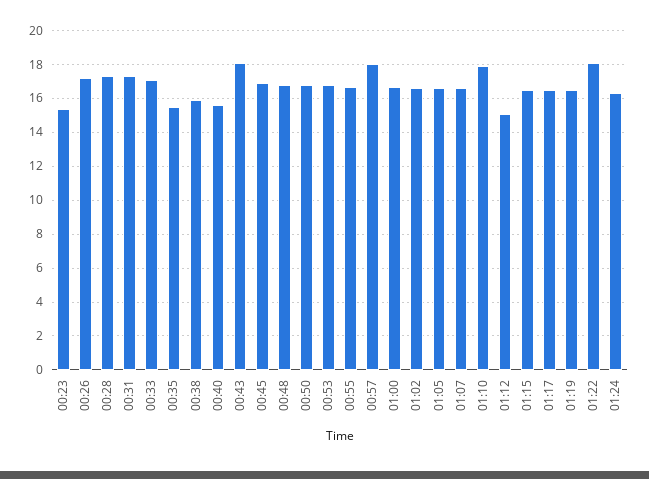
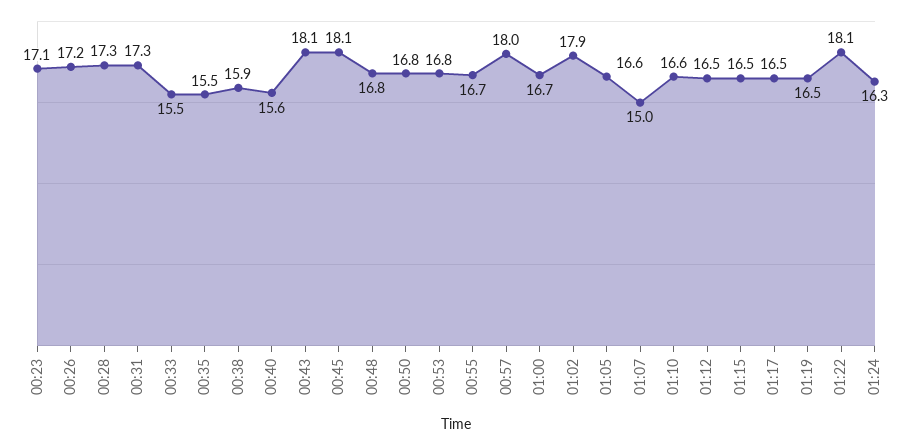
  {
-   "00:23": 15.5,
+   "00:23": 17.1,
    "00:26": 17.2,
    "00:28": 17.3,
    "00:31": 17.3,
-   "00:33": 17,
+   "00:33": 15.5,
    "00:35": 15.5,
    "00:38": 15.9,
    "00:40": 15.6,
    "00:43": 18.1,
-   "00:45": 17,
+   "00:45": 18.1,
    "00:48": 16.8,
    "00:50": 16.8,
    "00:53": 16.8,
    "00:55": 16.7,
    "00:57": 18,
    "01:00": 16.7,
-   "01:02": 16.5,
+   "01:02": 17.9,
    "01:05": 16.6,
-   "01:07": 16.5,
+   "01:07": 15,
-   "01:10": 18,
+   "01:10": 16.6,
-   "01:12": 15,
+   "01:12": 16.5,
    "01:15": 16.5,
    "01:17": 16.5,
    "01:19": 16.5,
    "01:22": 18.1,
    "01:24": 16.3
  }

